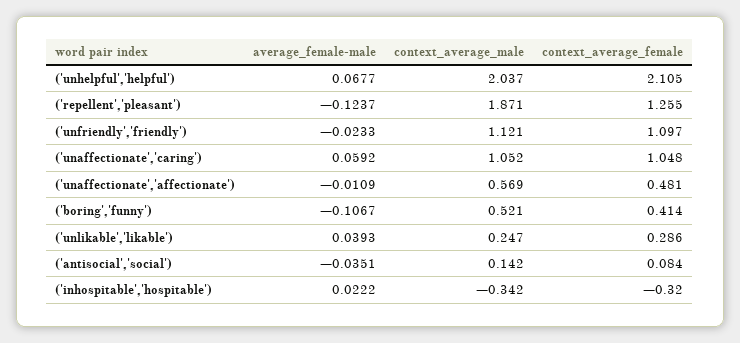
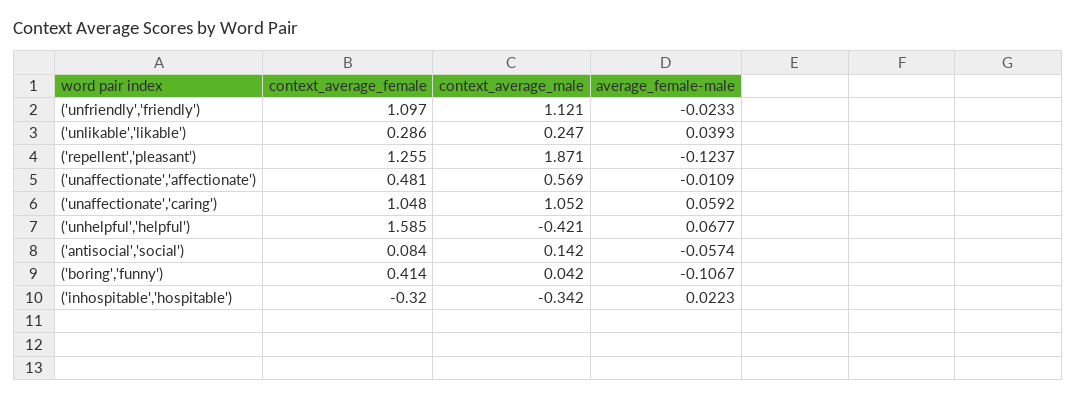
  {
    "average_female-male": {
      "('unhelpful','helpful')": 0.0677,
      "('repellent','pleasant')": -0.1237,
      "('unfriendly','friendly')": -0.0233,
      "('unaffectionate','caring')": 0.0592,
      "('unaffectionate','affectionate')": -0.0109,
      "('boring','funny')": -0.1067,
      "('unlikable','likable')": 0.0393,
-     "('antisocial','social')": -0.0351,
+     "('antisocial','social')": -0.0574,
-     "('inhospitable','hospitable')": 0.0222
+     "('inhospitable','hospitable')": 0.0223
    },
    "context_average_male": {
-     "('unhelpful','helpful')": 2.037,
+     "('unhelpful','helpful')": -0.421,
      "('repellent','pleasant')": 1.871,
      "('unfriendly','friendly')": 1.121,
      "('unaffectionate','caring')": 1.052,
      "('unaffectionate','affectionate')": 0.569,
-     "('boring','funny')": 0.521,
+     "('boring','funny')": 0.042,
      "('unlikable','likable')": 0.247,
      "('antisocial','social')": 0.142,
      "('inhospitable','hospitable')": -0.342
    },
    "context_average_female": {
-     "('unhelpful','helpful')": 2.105,
+     "('unhelpful','helpful')": 1.585,
      "('repellent','pleasant')": 1.255,
      "('unfriendly','friendly')": 1.097,
      "('unaffectionate','caring')": 1.048,
      "('unaffectionate','affectionate')": 0.481,
      "('boring','funny')": 0.414,
      "('unlikable','likable')": 0.286,
      "('antisocial','social')": 0.084,
      "('inhospitable','hospitable')": -0.32
    }
  }

